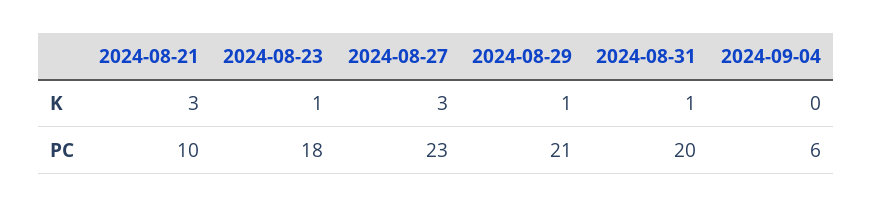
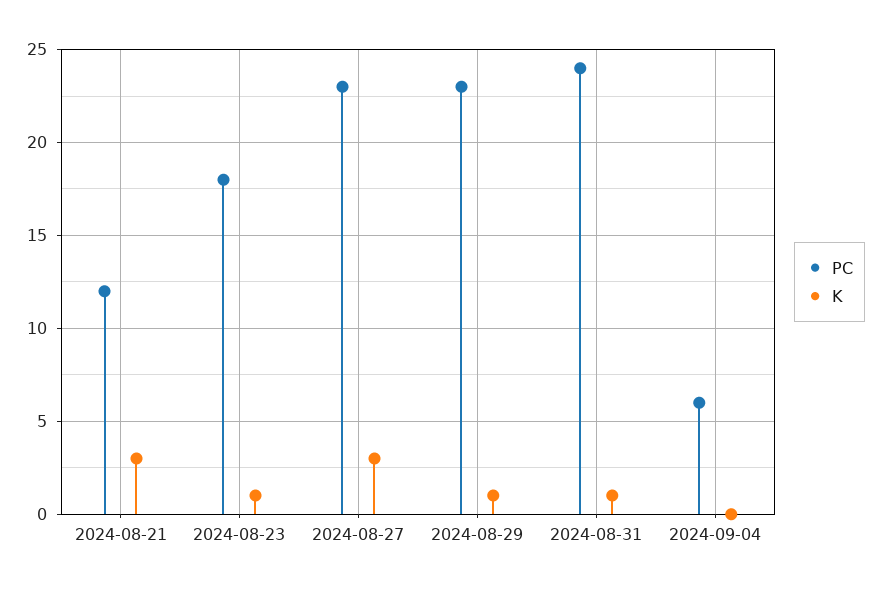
  {
    "K": {
      "2024-08-21": 3,
      "2024-08-23": 1,
      "2024-08-27": 3,
      "2024-08-29": 1,
      "2024-08-31": 1,
      "2024-09-04": 0
    },
    "PC": {
-     "2024-08-21": 10,
+     "2024-08-21": 12,
      "2024-08-23": 18,
      "2024-08-27": 23,
-     "2024-08-29": 21,
+     "2024-08-29": 23,
-     "2024-08-31": 20,
+     "2024-08-31": 24,
      "2024-09-04": 6
    }
  }

